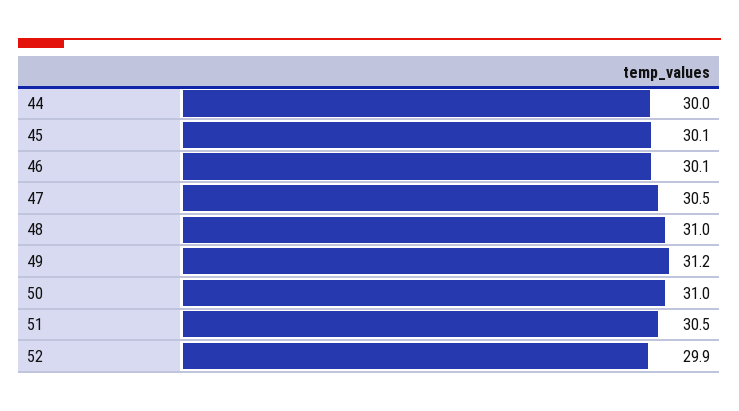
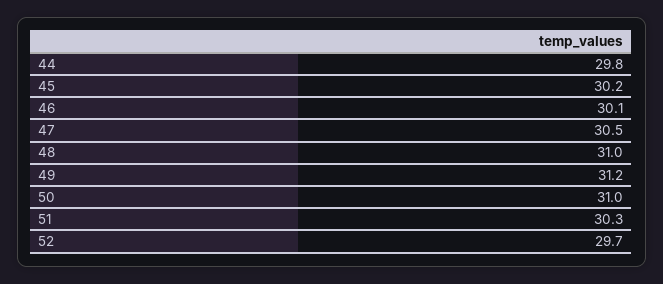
  {
-   "44": 30,
+   "44": 29.8,
-   "45": 30.1,
+   "45": 30.2,
    "46": 30.1,
    "47": 30.5,
    "48": 31,
    "49": 31.2,
    "50": 31,
-   "51": 30.5,
+   "51": 30.3,
-   "52": 29.9
+   "52": 29.7
  }

